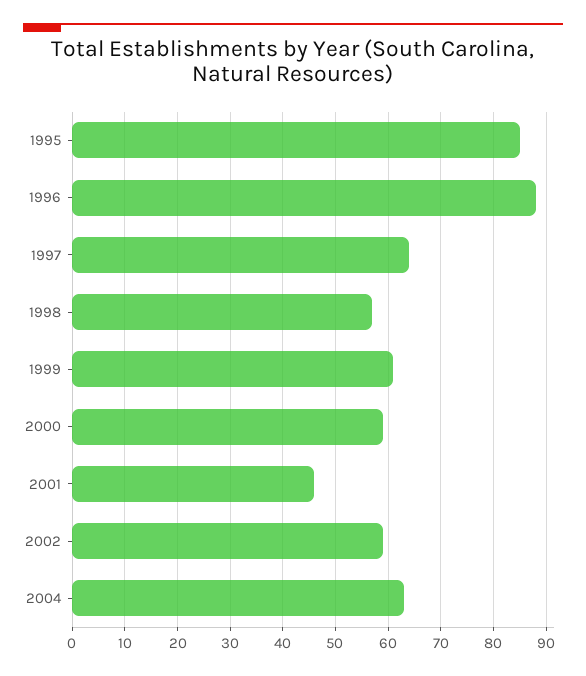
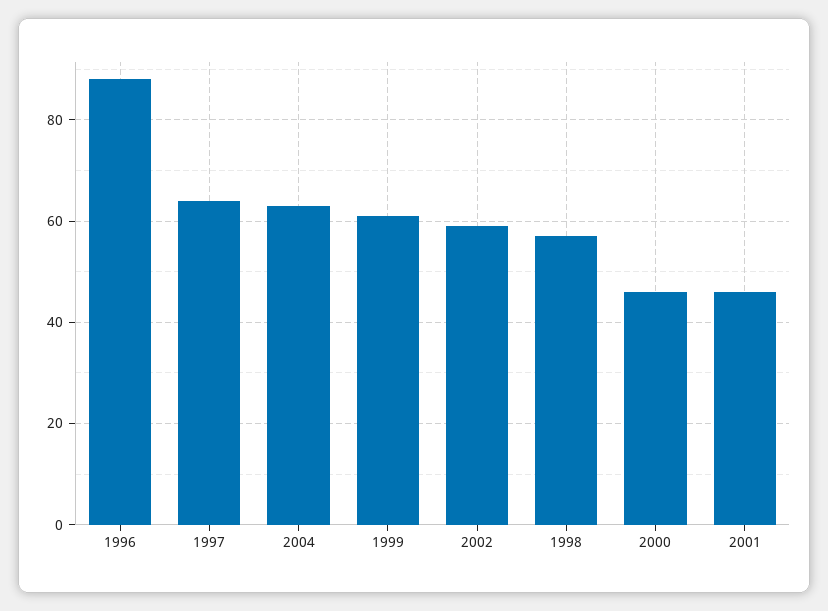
  {
-   "1995": 85,
    "1996": 90,
    "1997": 65,
    "1998": 55,
    "1999": 60,
-   "2000": 60,
+   "2000": 45,
    "2001": 45,
    "2002": 60,
    "2004": 65
  }

